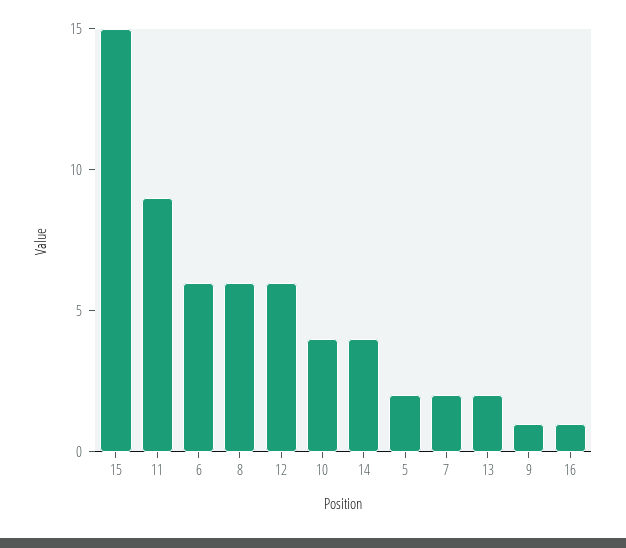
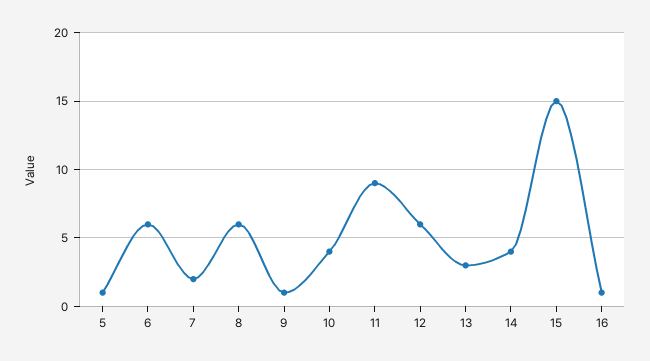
  {
    "15": 15,
    "11": 9,
    "6": 6,
    "8": 6,
    "12": 6,
    "10": 4,
    "14": 4,
-   "5": 2,
+   "5": 1,
    "7": 2,
-   "13": 2,
+   "13": 3,
    "9": 1,
    "16": 1
  }

